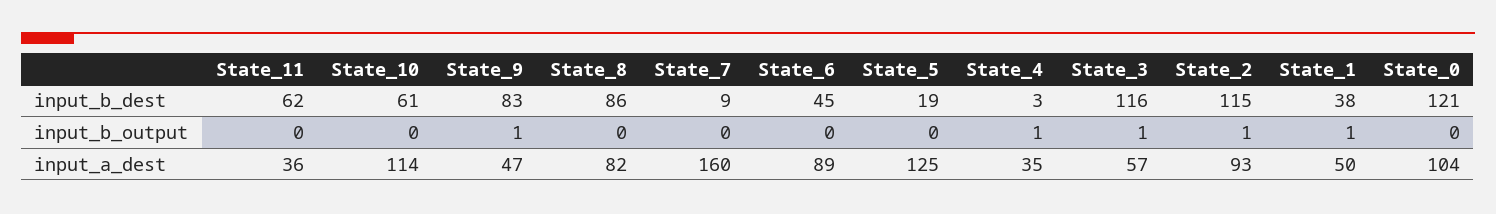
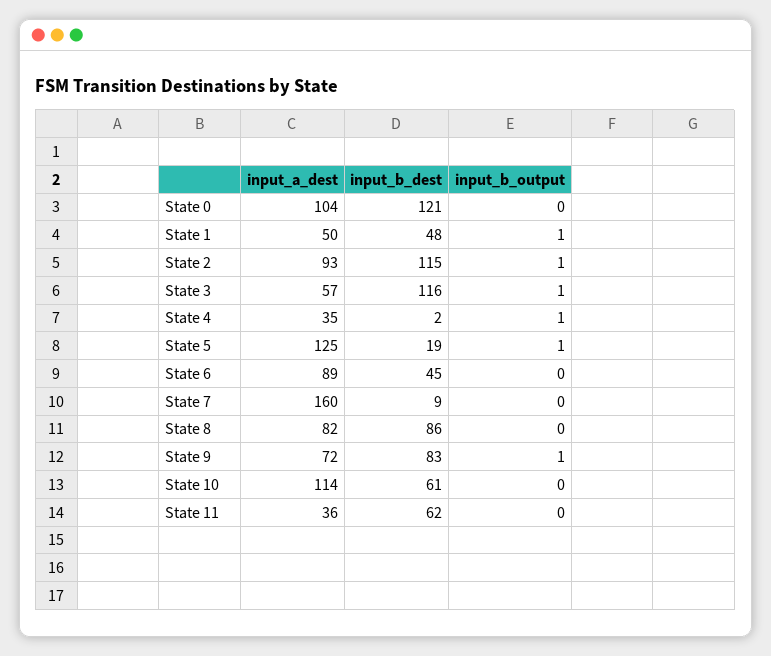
  {
    "State_11": {
      "input_b_dest": 62,
      "input_b_output": 0,
      "input_a_dest": 36
    },
    "State_10": {
      "input_b_dest": 61,
      "input_b_output": 0,
      "input_a_dest": 114
    },
    "State_9": {
      "input_b_dest": 83,
      "input_b_output": 1,
-     "input_a_dest": 47
+     "input_a_dest": 72
    },
    "State_8": {
      "input_b_dest": 86,
      "input_b_output": 0,
      "input_a_dest": 82
    },
    "State_7": {
      "input_b_dest": 9,
      "input_b_output": 0,
      "input_a_dest": 160
    },
    "State_6": {
      "input_b_dest": 45,
      "input_b_output": 0,
      "input_a_dest": 89
    },
    "State_5": {
      "input_b_dest": 19,
-     "input_b_output": 0,
+     "input_b_output": 1,
      "input_a_dest": 125
    },
    "State_4": {
-     "input_b_dest": 3,
+     "input_b_dest": 2,
      "input_b_output": 1,
      "input_a_dest": 35
    },
    "State_3": {
      "input_b_dest": 116,
      "input_b_output": 1,
      "input_a_dest": 57
    },
    "State_2": {
      "input_b_dest": 115,
      "input_b_output": 1,
      "input_a_dest": 93
    },
    "State_1": {
-     "input_b_dest": 38,
+     "input_b_dest": 48,
      "input_b_output": 1,
      "input_a_dest": 50
    },
    "State_0": {
      "input_b_dest": 121,
      "input_b_output": 0,
      "input_a_dest": 104
    }
  }

